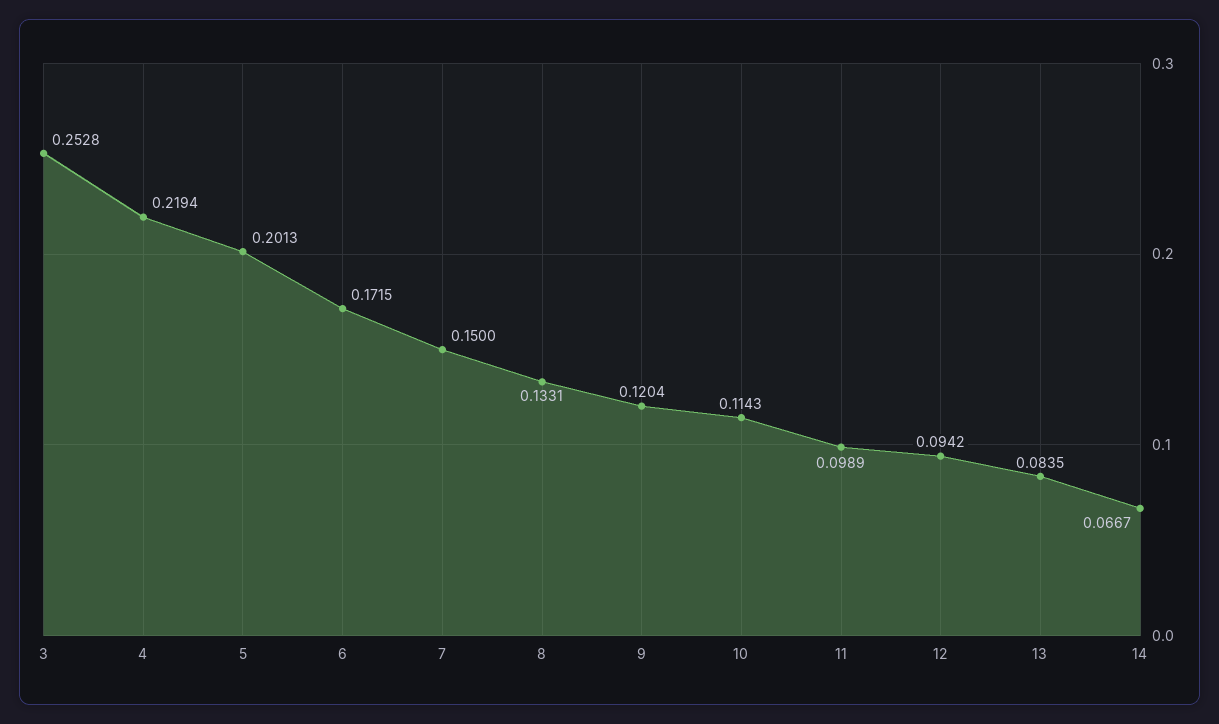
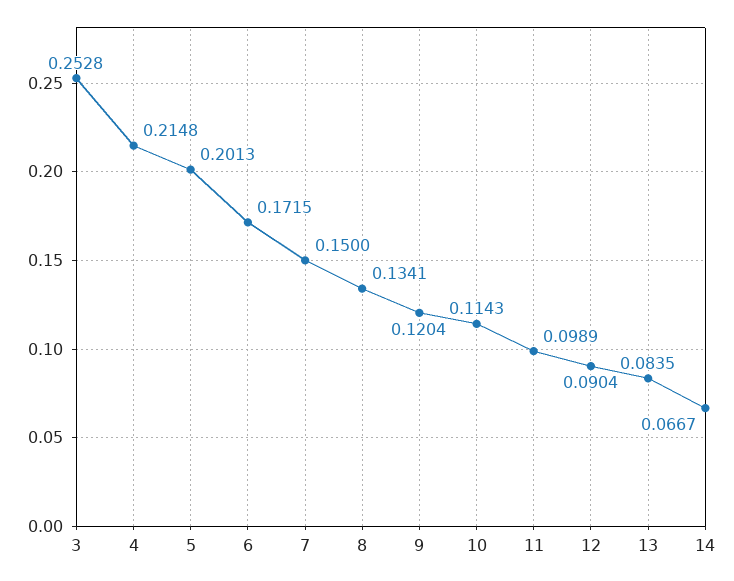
  {
    "3": 0.2528,
-   "4": 0.2194,
+   "4": 0.2148,
    "5": 0.2013,
    "6": 0.1715,
    "7": 0.15,
-   "8": 0.1331,
+   "8": 0.1341,
    "9": 0.1204,
    "10": 0.1143,
    "11": 0.0989,
-   "12": 0.0942,
+   "12": 0.0904,
    "13": 0.0835,
    "14": 0.0667
  }

